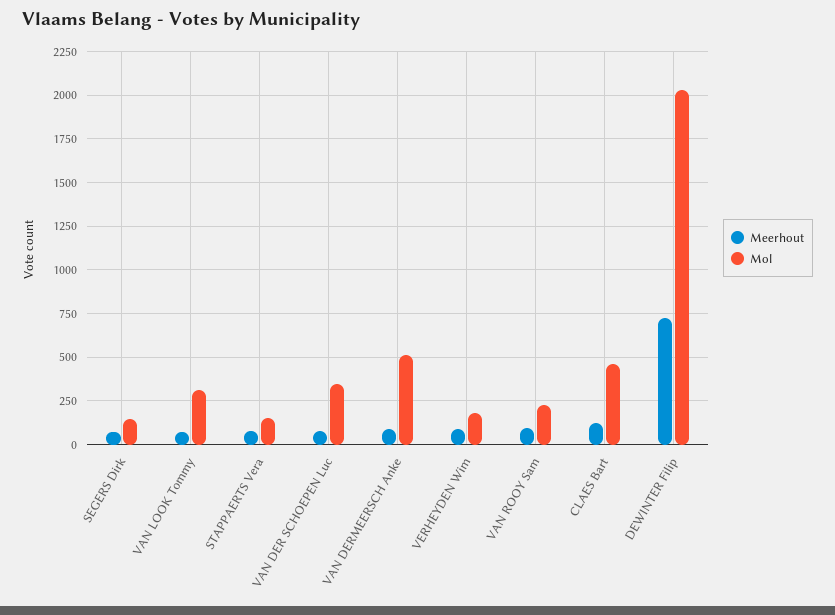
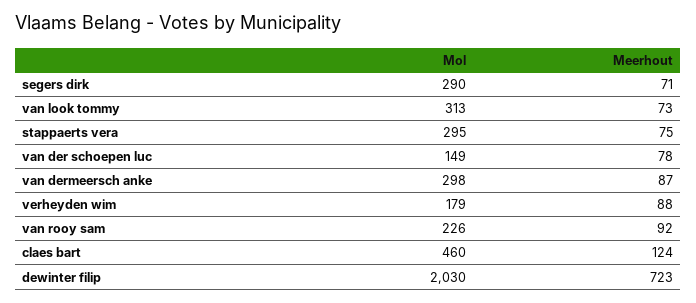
  {
    "Meerhout": {
      "SEGERS Dirk": 71,
      "VAN LOOK Tommy": 73,
      "STAPPAERTS Vera": 75,
      "VAN DER SCHOEPEN Luc": 78,
      "VAN DERMEERSCH Anke": 87,
      "VERHEYDEN Wim": 88,
      "VAN ROOY Sam": 92,
      "CLAES Bart": 124,
      "DEWINTER Filip": 723
    },
    "Mol": {
-     "SEGERS Dirk": 150,
+     "SEGERS Dirk": 290,
      "VAN LOOK Tommy": 313,
-     "STAPPAERTS Vera": 150,
+     "STAPPAERTS Vera": 295,
-     "VAN DER SCHOEPEN Luc": 350,
+     "VAN DER SCHOEPEN Luc": 149,
-     "VAN DERMEERSCH Anke": 500,
+     "VAN DERMEERSCH Anke": 298,
      "VERHEYDEN Wim": 179,
      "VAN ROOY Sam": 226,
      "CLAES Bart": 460,
      "DEWINTER Filip": 2030
    }
  }

